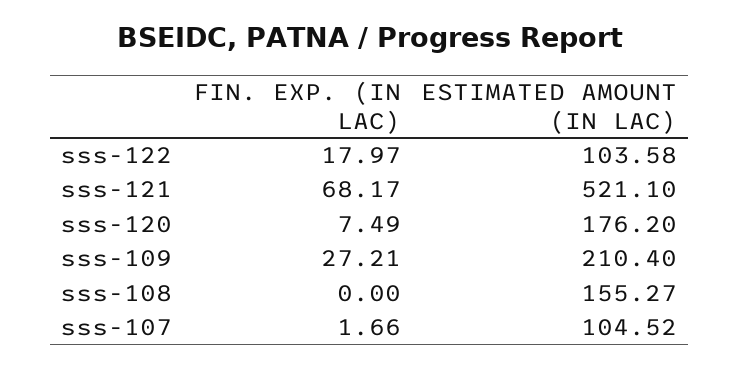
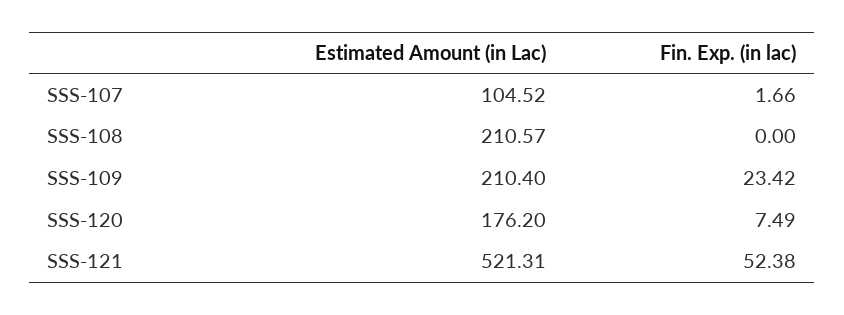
  {
    "FIN. EXP. (IN LAC)": {
-     "sss-122": 17.97,
-     "sss-121": 68.17,
+     "sss-121": 52.38,
      "sss-120": 7.49,
-     "sss-109": 27.21,
+     "sss-109": 23.42,
      "sss-108": 0,
      "sss-107": 1.66
    },
    "ESTIMATED AMOUNT (IN LAC)": {
-     "sss-122": 103.58,
-     "sss-121": 521.1,
+     "sss-121": 521.31,
      "sss-120": 176.2,
      "sss-109": 210.4,
-     "sss-108": 155.27,
+     "sss-108": 210.57,
      "sss-107": 104.52
    }
  }

